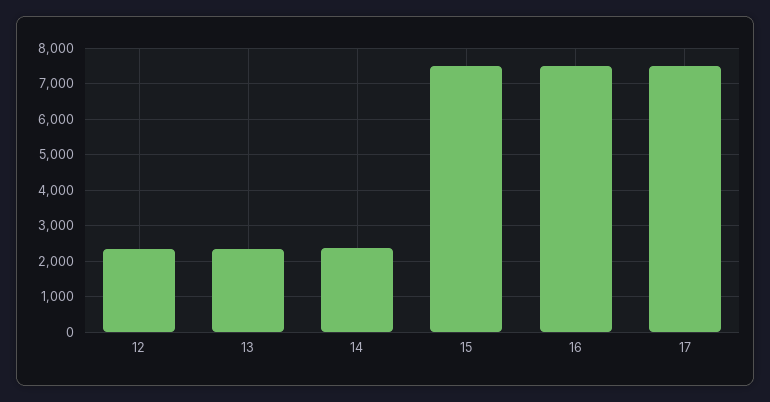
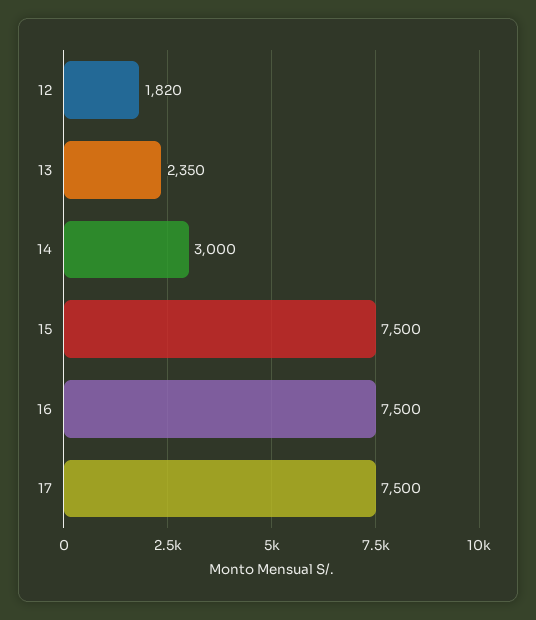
  {
-   "12": 2400,
+   "12": 1820,
    "13": 2350,
-   "14": 2400,
+   "14": 3000,
    "15": 7500,
    "16": 7500,
    "17": 7500
  }

